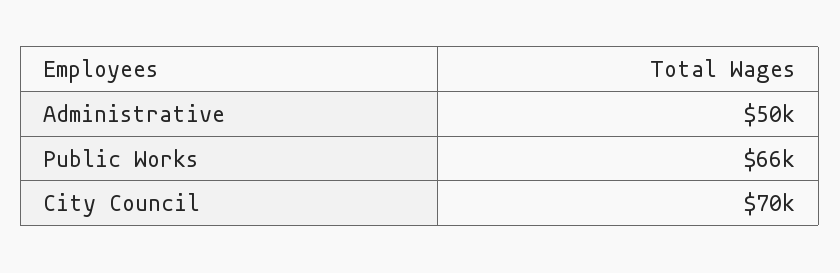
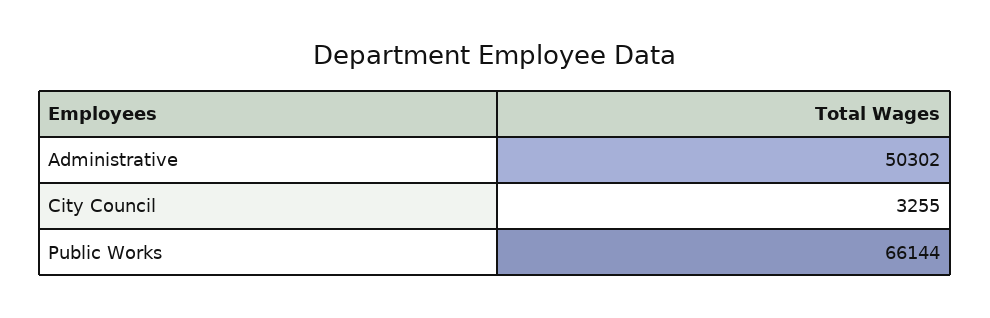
  {
    "Administrative": 50302,
    "Public Works": 66144,
-   "City Council": 70000
+   "City Council": 3255
  }

